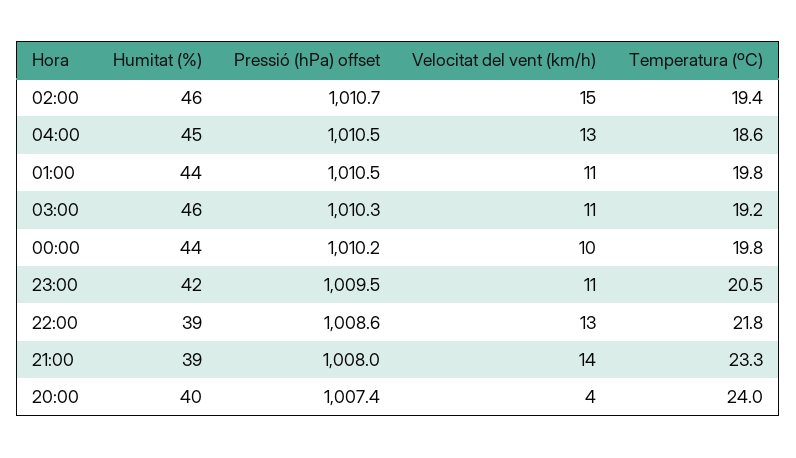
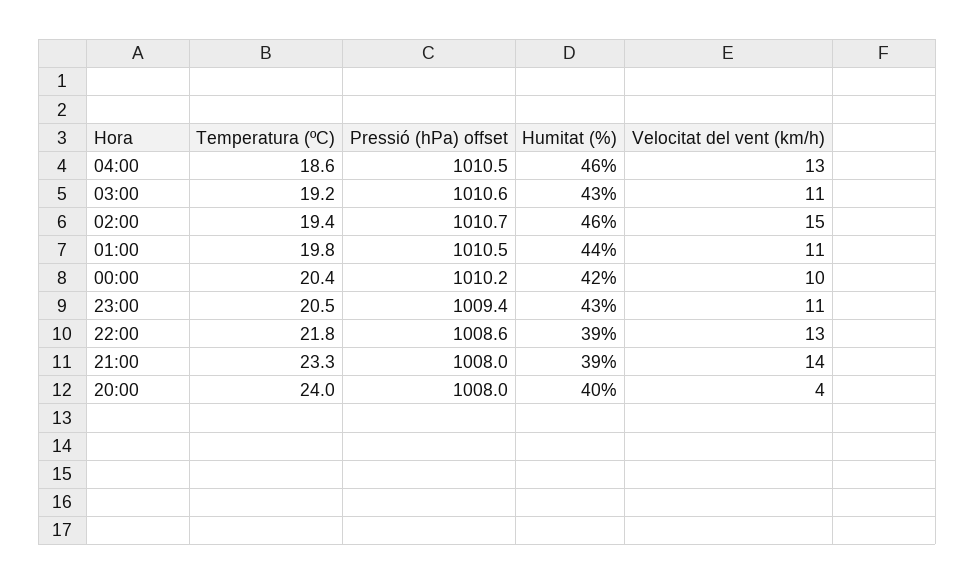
  {
    "Humitat (%)": {
      "02:00": 46,
-     "04:00": 45,
+     "04:00": 46,
      "01:00": 44,
-     "03:00": 46,
+     "03:00": 43,
-     "00:00": 44,
+     "00:00": 42,
-     "23:00": 42,
+     "23:00": 43,
      "22:00": 39,
      "21:00": 39,
      "20:00": 40
    },
    "Pressió (hPa) offset": {
      "02:00": 1010.7,
      "04:00": 1010.5,
      "01:00": 1010.5,
-     "03:00": 1010.3,
+     "03:00": 1010.6,
      "00:00": 1010.2,
-     "23:00": 1009.5,
+     "23:00": 1009.4,
      "22:00": 1008.6,
      "21:00": 1008,
-     "20:00": 1007.4
+     "20:00": 1008
    },
    "Velocitat del vent (km/h)": {
      "02:00": 15,
      "04:00": 13,
      "01:00": 11,
      "03:00": 11,
      "00:00": 10,
      "23:00": 11,
      "22:00": 13,
      "21:00": 14,
      "20:00": 4
    },
    "Temperatura (ºC)": {
      "02:00": 19.4,
      "04:00": 18.6,
      "01:00": 19.8,
      "03:00": 19.2,
-     "00:00": 19.8,
+     "00:00": 20.4,
      "23:00": 20.5,
      "22:00": 21.8,
      "21:00": 23.3,
      "20:00": 24
    }
  }

